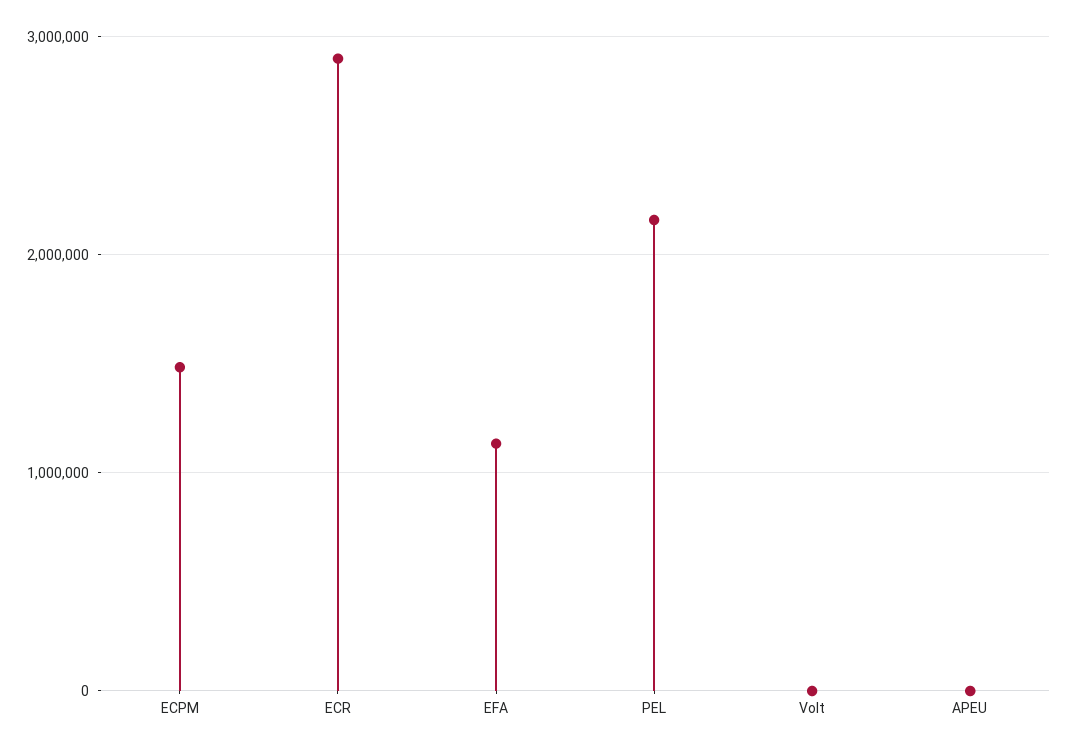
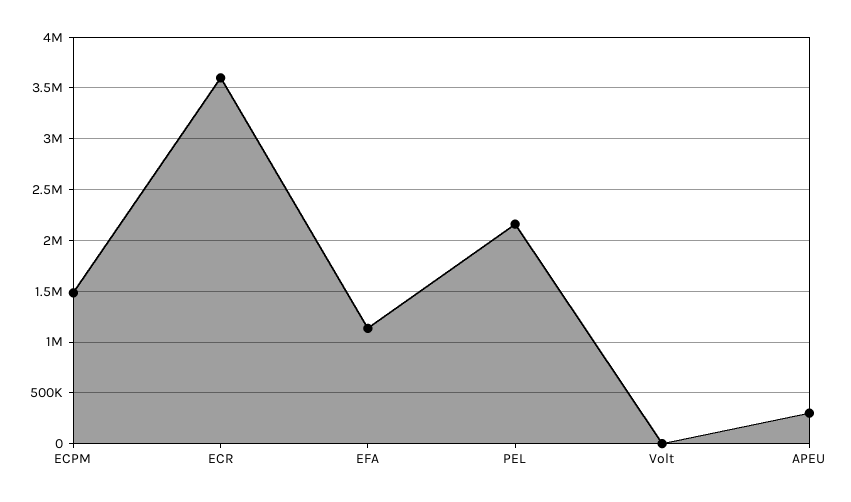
  {
    "ECPM": 1500000,
-   "ECR": 2900000,
+   "ECR": 3600000,
    "EFA": 1100000,
    "PEL": 2200000,
    "Volt": 0,
-   "APEU": 0
+   "APEU": 300000
  }

